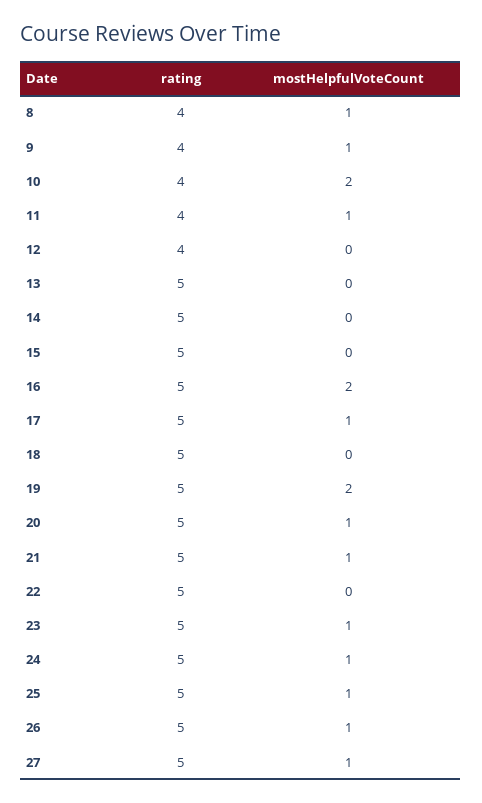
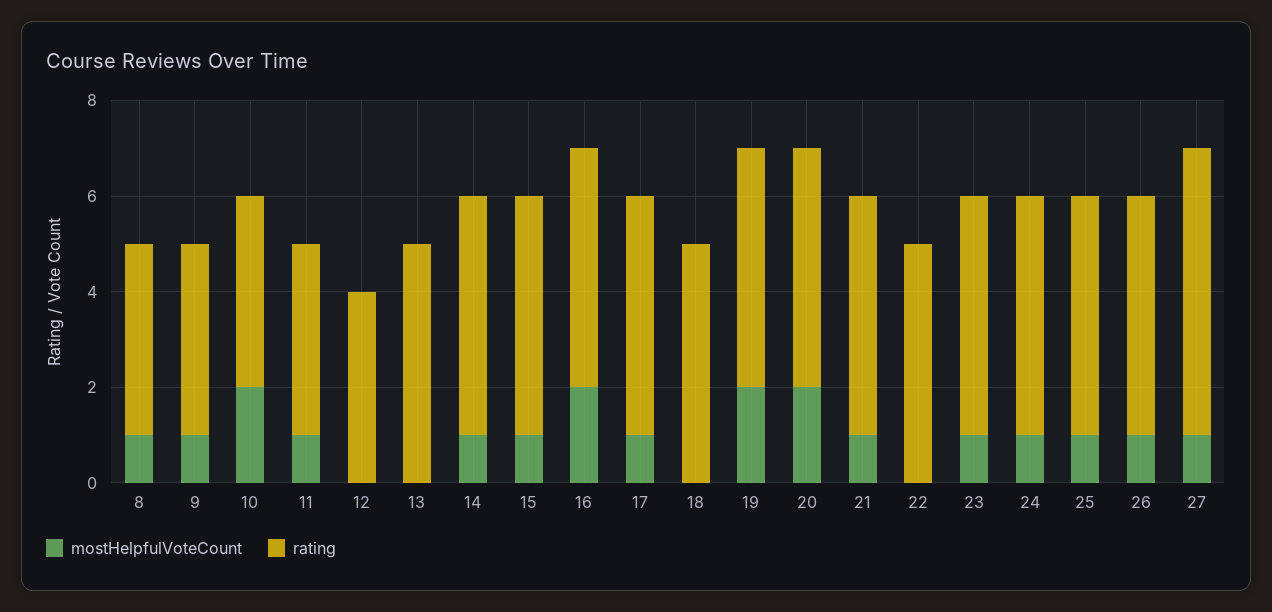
  {
    "rating": {
      "8": 4,
      "9": 4,
      "10": 4,
      "11": 4,
      "12": 4,
      "13": 5,
      "14": 5,
      "15": 5,
      "16": 5,
      "17": 5,
      "18": 5,
      "19": 5,
      "20": 5,
      "21": 5,
      "22": 5,
      "23": 5,
      "24": 5,
      "25": 5,
      "26": 5,
-     "27": 5
+     "27": 6
    },
    "mostHelpfulVoteCount": {
      "8": 1,
      "9": 1,
      "10": 2,
      "11": 1,
      "12": 0,
      "13": 0,
-     "14": 0,
+     "14": 1,
-     "15": 0,
+     "15": 1,
      "16": 2,
      "17": 1,
      "18": 0,
      "19": 2,
-     "20": 1,
+     "20": 2,
      "21": 1,
      "22": 0,
      "23": 1,
      "24": 1,
      "25": 1,
      "26": 1,
      "27": 1
    }
  }

